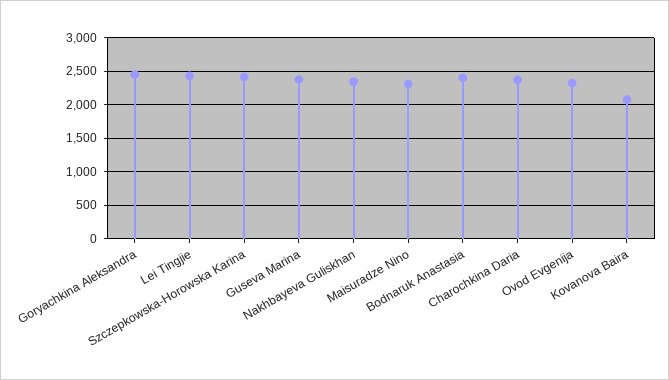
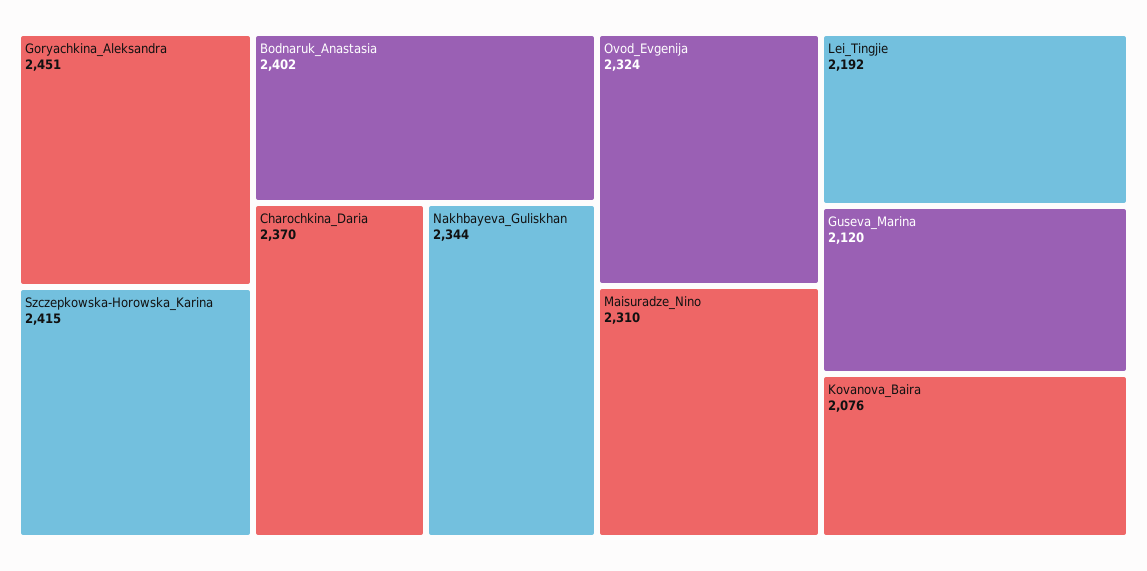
  {
    "Goryachkina Aleksandra": 2451,
-   "Lei Tingjie": 2400,
+   "Lei Tingjie": 2192,
    "Szczepkowska-Horowska Karina": 2415,
-   "Guseva Marina": 2400,
+   "Guseva Marina": 2120,
    "Nakhbayeva Guliskhan": 2344,
    "Maisuradze Nino": 2310,
    "Bodnaruk Anastasia": 2402,
    "Charochkina Daria": 2370,
    "Ovod Evgenija": 2324,
    "Kovanova Baira": 2076
  }

